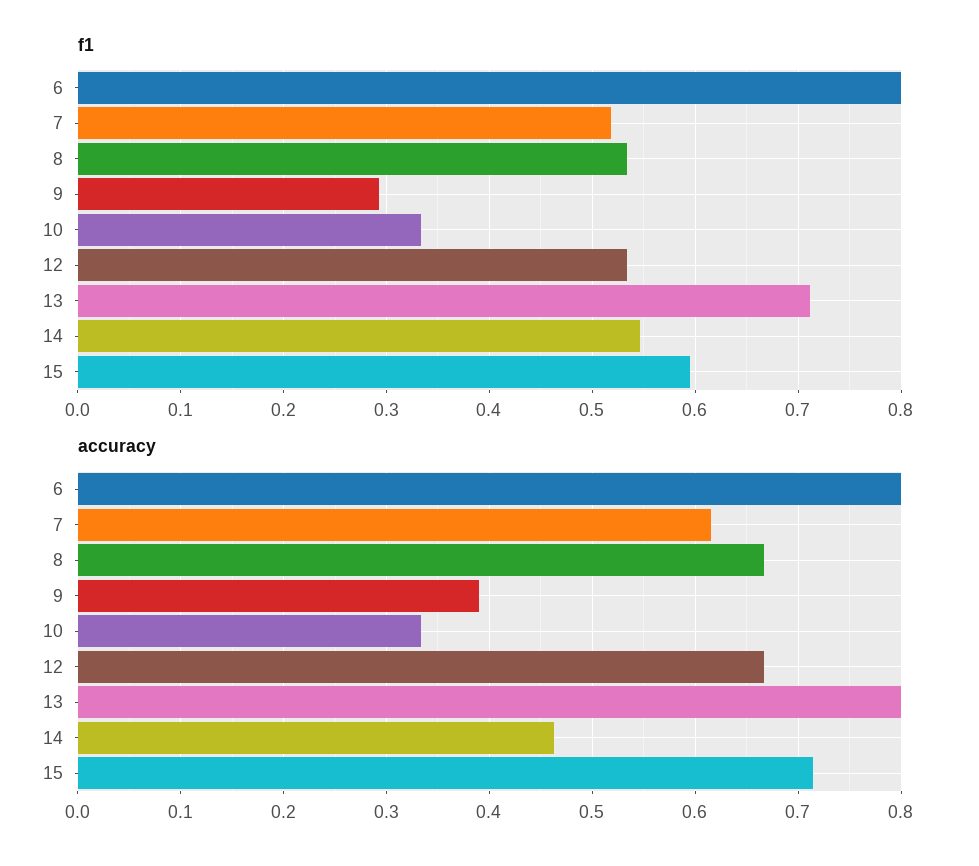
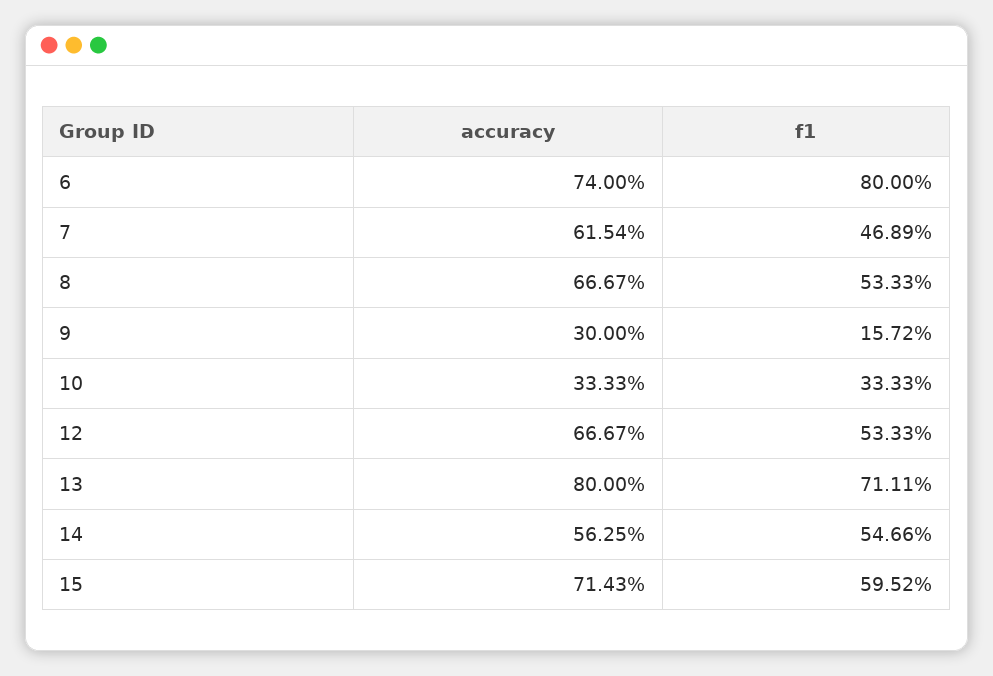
  {
    "f1": {
      "6": 0.8,
-     "7": 0.52,
+     "7": 0.4689,
      "8": 0.5333,
-     "9": 0.29,
+     "9": 0.1572,
      "10": 0.3333,
      "12": 0.5333,
      "13": 0.7111,
      "14": 0.5466,
      "15": 0.5952
    },
    "accuracy": {
-     "6": 0.8,
+     "6": 0.74,
      "7": 0.6154,
      "8": 0.6667,
-     "9": 0.39,
+     "9": 0.3,
      "10": 0.3333,
      "12": 0.6667,
      "13": 0.8,
-     "14": 0.46,
+     "14": 0.5625,
      "15": 0.7143
    }
  }

